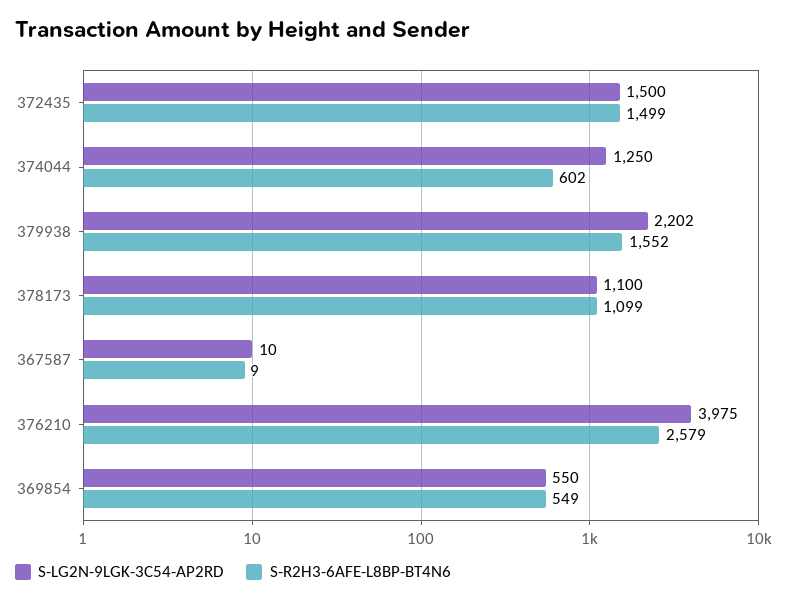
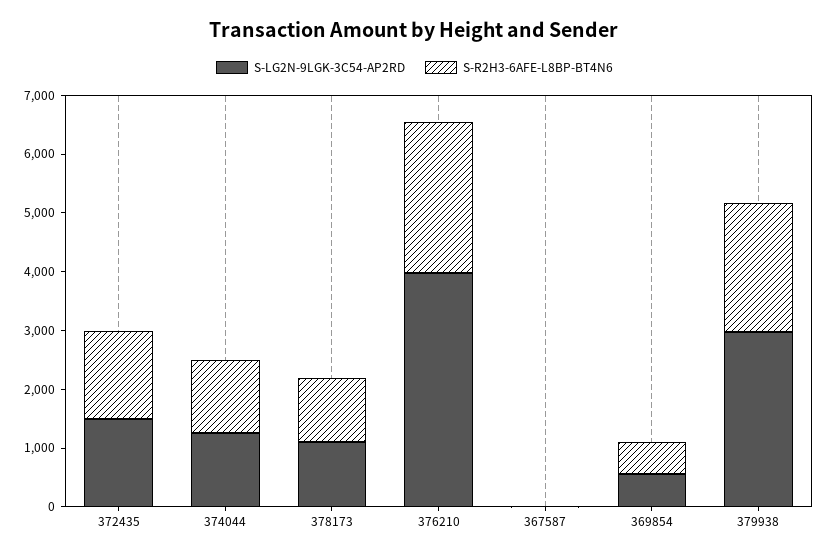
  {
    "S-LG2N-9LGK-3C54-AP2RD": {
      "372435": 1500,
      "374044": 1250,
-     "379938": 2202,
+     "379938": 3000,
      "378173": 1100,
      "367587": 10,
      "376210": 3975,
      "369854": 550
    },
    "S-R2H3-6AFE-L8BP-BT4N6": {
      "372435": 1499,
-     "374044": 602,
+     "374044": 1200,
-     "379938": 1552,
+     "379938": 2200,
      "378173": 1099,
      "367587": 9,
      "376210": 2579,
      "369854": 549
    }
  }

